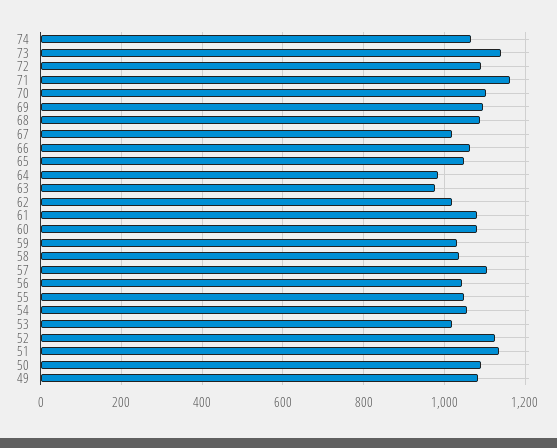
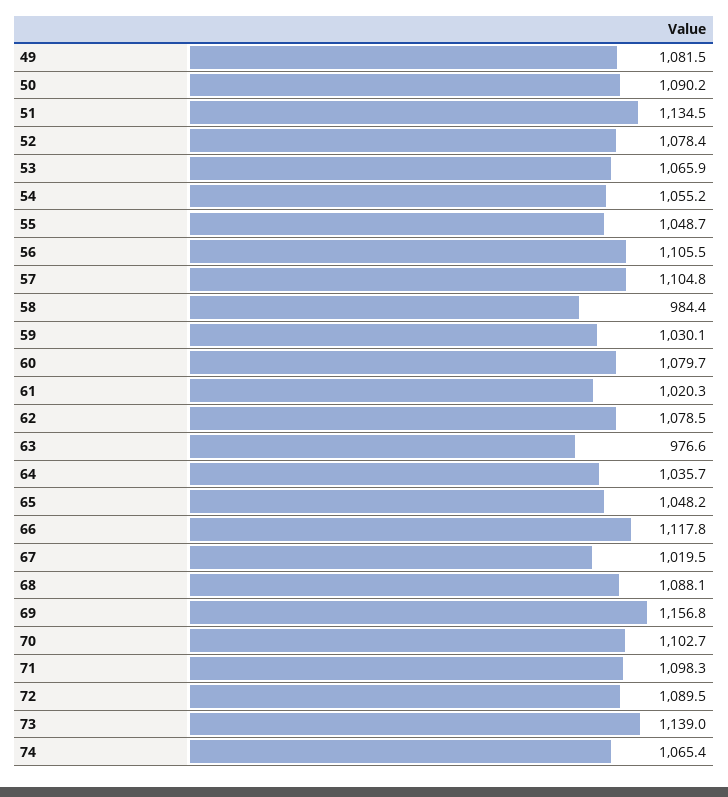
  {
    "74": 1065.4,
    "73": 1139,
    "72": 1089.5,
-   "71": 1160,
+   "71": 1098.3,
    "70": 1102.7,
-   "69": 1100,
+   "69": 1156.8,
    "68": 1088.1,
    "67": 1019.5,
-   "66": 1060,
+   "66": 1117.8,
    "65": 1048.2,
-   "64": 980,
+   "64": 1035.7,
    "63": 976.6,
-   "62": 1020,
+   "62": 1078.5,
-   "61": 1080,
+   "61": 1020.3,
    "60": 1079.7,
    "59": 1030.1,
-   "58": 1040,
+   "58": 984.4,
    "57": 1104.8,
-   "56": 1040,
+   "56": 1105.5,
    "55": 1048.7,
    "54": 1055.2,
-   "53": 1020,
+   "53": 1065.9,
-   "52": 1120,
+   "52": 1078.4,
    "51": 1134.5,
    "50": 1090.2,
    "49": 1081.5
  }

